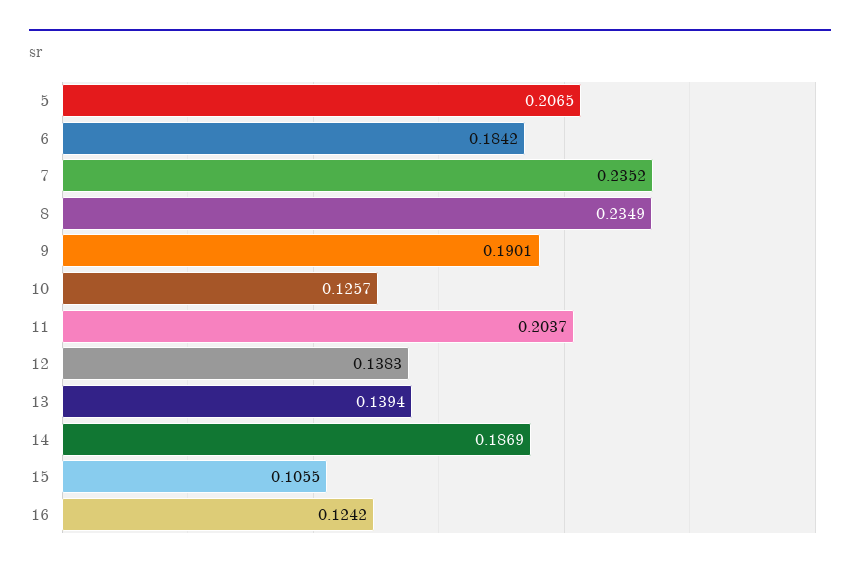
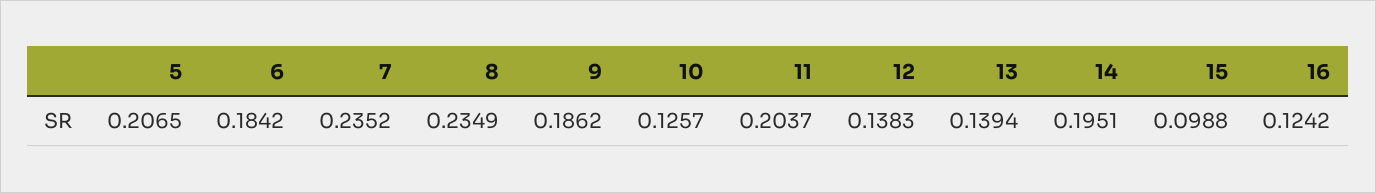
  {
    "5": 0.2065,
    "6": 0.1842,
    "7": 0.2352,
    "8": 0.2349,
-   "9": 0.1901,
+   "9": 0.1862,
    "10": 0.1257,
    "11": 0.2037,
    "12": 0.1383,
    "13": 0.1394,
-   "14": 0.1869,
+   "14": 0.1951,
-   "15": 0.1055,
+   "15": 0.0988,
    "16": 0.1242
  }

